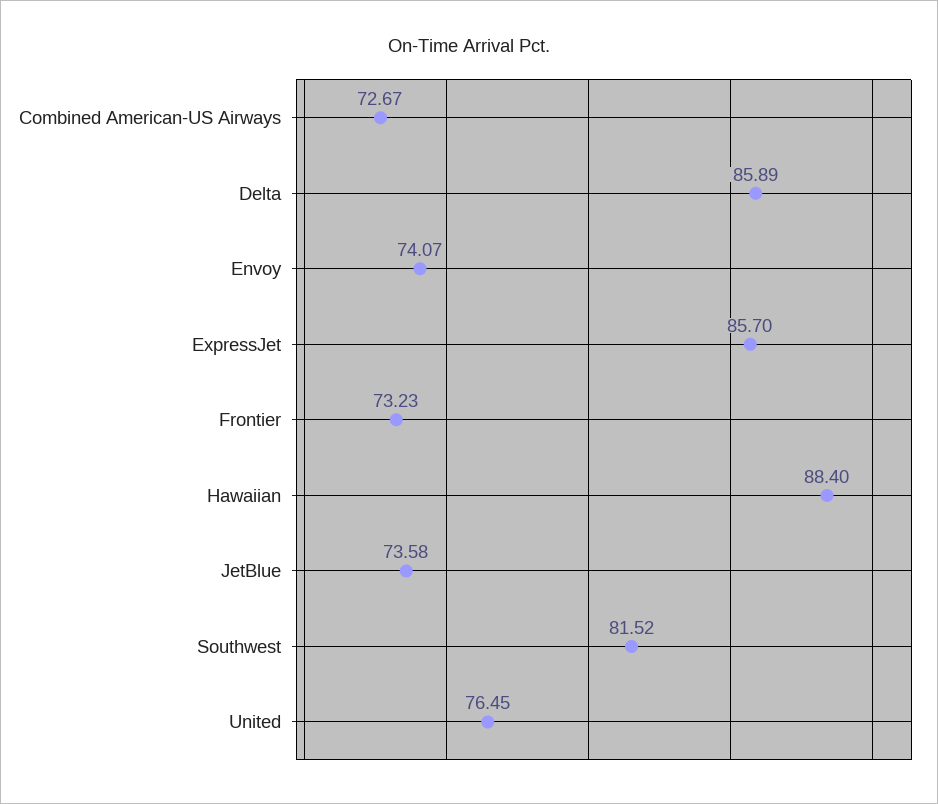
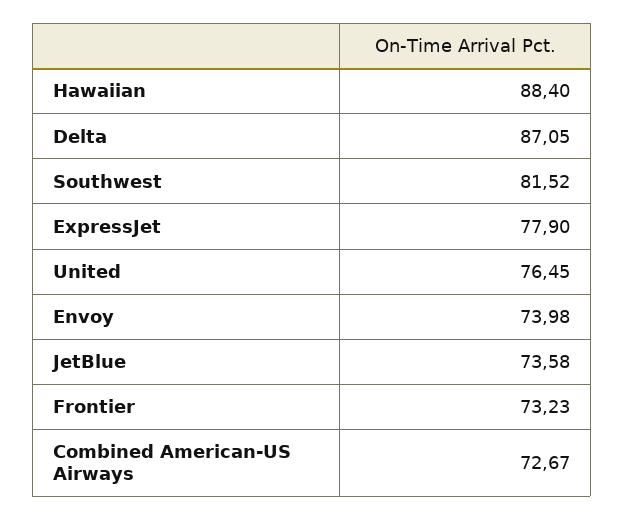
  {
    "Combined American-US Airways": 72.67,
-   "Delta": 85.89,
+   "Delta": 87.05,
-   "Envoy": 74.07,
+   "Envoy": 73.98,
-   "ExpressJet": 85.7,
+   "ExpressJet": 77.9,
    "Frontier": 73.23,
    "Hawaiian": 88.4,
    "JetBlue": 73.58,
    "Southwest": 81.52,
    "United": 76.45
  }

